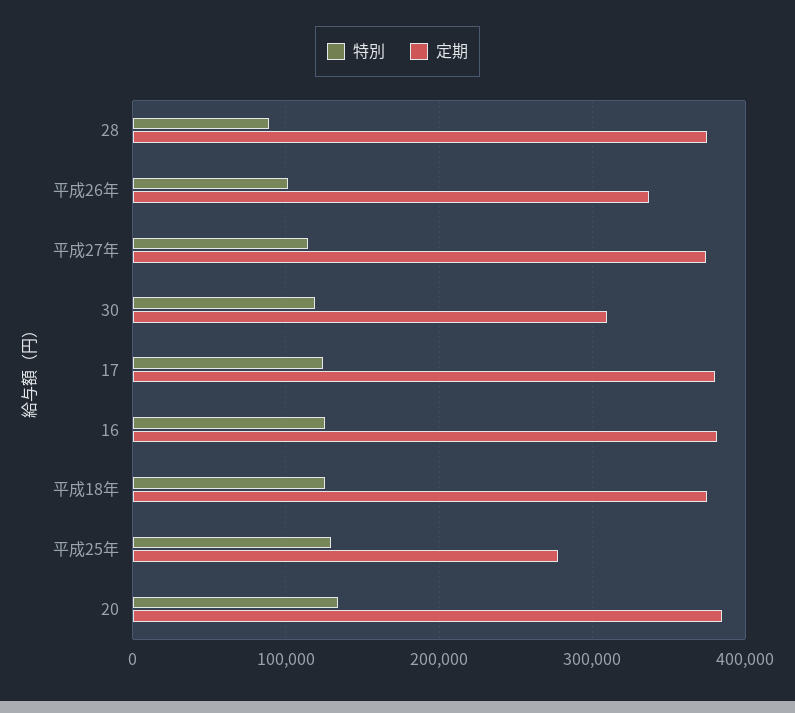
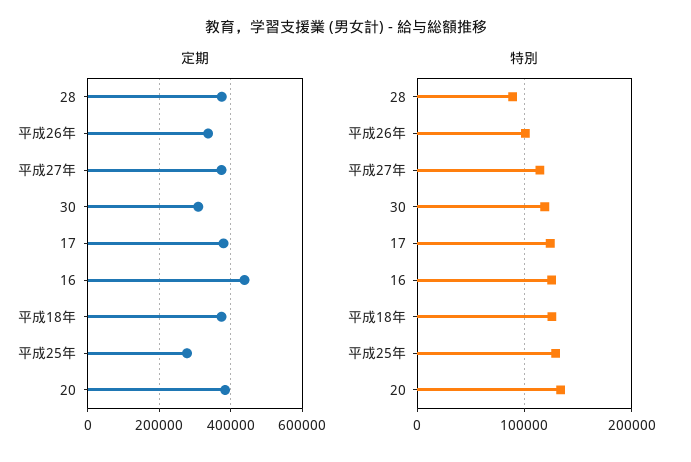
  {
    "特別": {
      "28": 90000,
      "平成26年": 100000,
      "平成27年": 110000,
      "30": 120000,
      "17": 120000,
      "16": 130000,
      "平成18年": 130000,
      "平成25年": 130000,
      "20": 130000
    },
    "定期": {
      "28": 370000,
      "平成26年": 340000,
      "平成27年": 370000,
      "30": 310000,
      "17": 380000,
-     "16": 380000,
+     "16": 440000,
      "平成18年": 370000,
      "平成25年": 280000,
      "20": 380000
    }
  }

